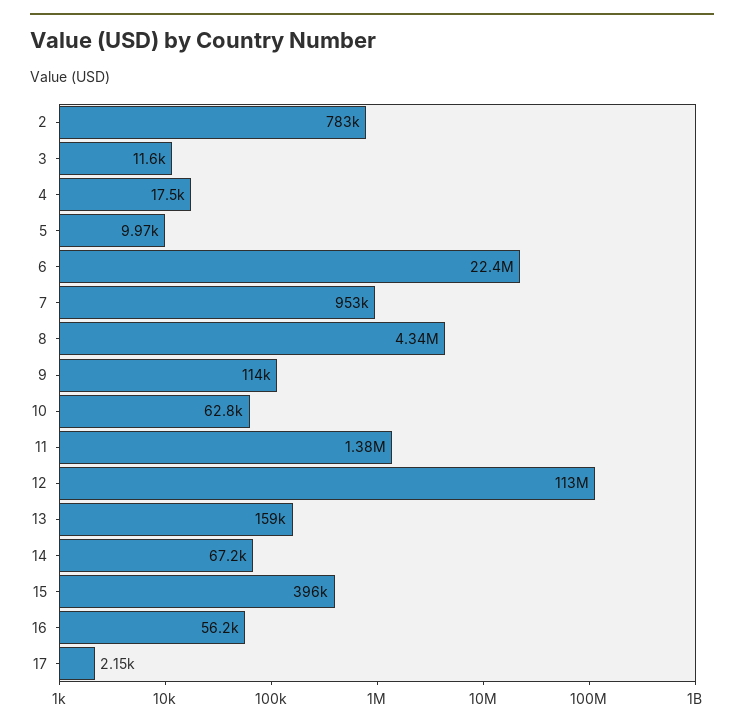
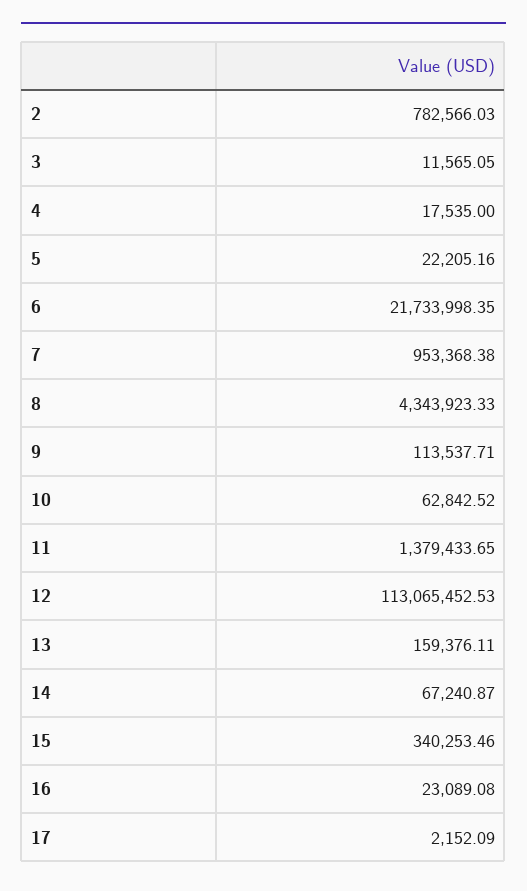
  {
    "2": 782566.03,
    "3": 11565.05,
    "4": 17535,
-   "5": 9970,
+   "5": 22205.16,
-   "6": 22400000,
+   "6": 21733998.35,
    "7": 953368.38,
    "8": 4343923.33,
    "9": 113537.71,
    "10": 62842.52,
    "11": 1379433.65,
    "12": 113065452.53,
    "13": 159376.11,
    "14": 67240.87,
-   "15": 396000,
+   "15": 340253.46,
-   "16": 56200,
+   "16": 23089.08,
    "17": 2152.09
  }

